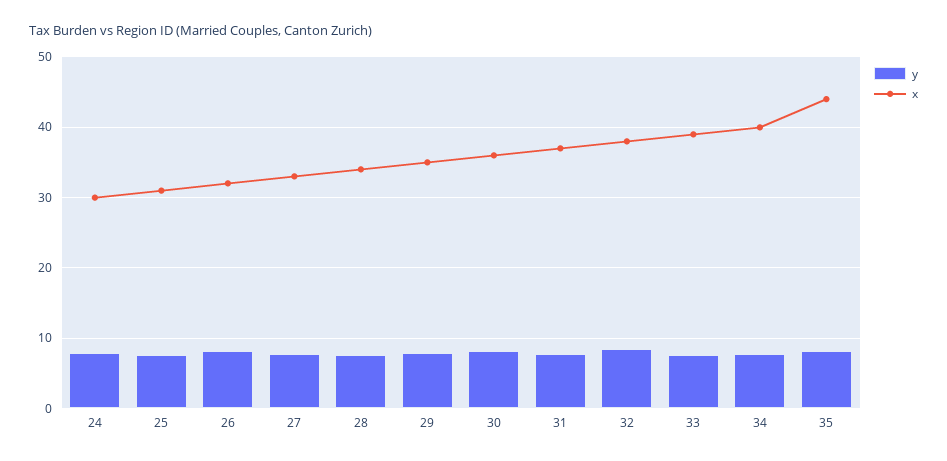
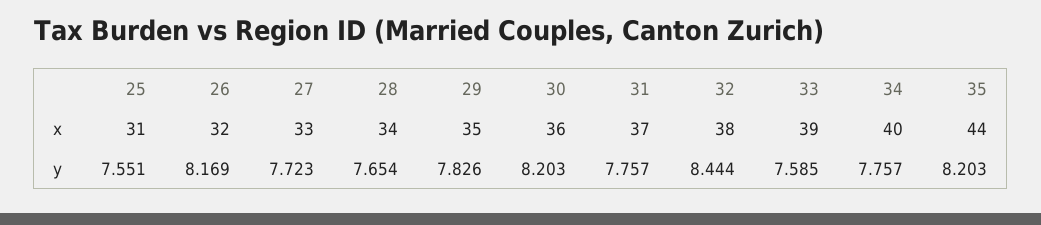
  {
    "y": {
-     "24": 8,
      "25": 7.551,
      "26": 8.169,
      "27": 7.723,
      "28": 7.654,
      "29": 7.826,
      "30": 8.203,
      "31": 7.757,
      "32": 8.444,
      "33": 7.585,
      "34": 7.757,
      "35": 8.203
    },
    "x": {
-     "24": 30,
      "25": 31,
      "26": 32,
      "27": 33,
      "28": 34,
      "29": 35,
      "30": 36,
      "31": 37,
      "32": 38,
      "33": 39,
      "34": 40,
      "35": 44
    }
  }

